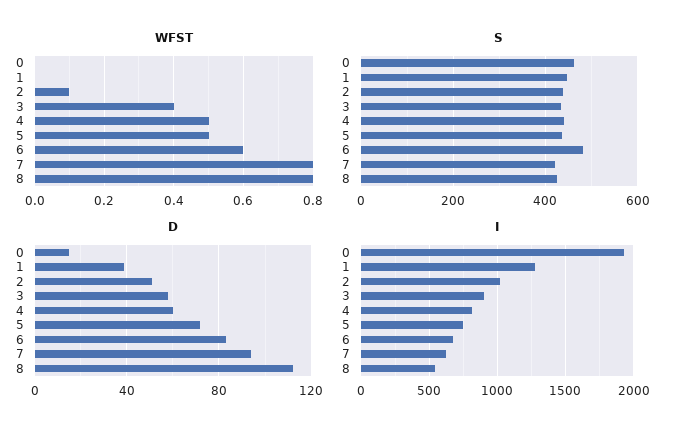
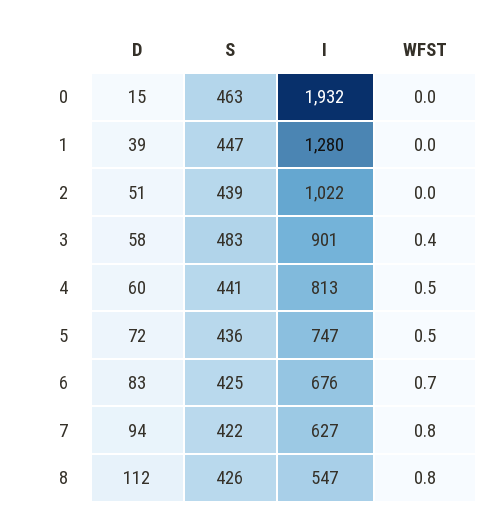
  {
    "WFST": {
      "0": 0,
      "1": 0,
-     "2": 0.1,
+     "2": 0,
      "3": 0.4,
      "4": 0.5,
      "5": 0.5,
-     "6": 0.6,
+     "6": 0.7,
      "7": 0.8,
      "8": 0.8
    },
    "S": {
      "0": 463,
      "1": 447,
      "2": 439,
-     "3": 440,
+     "3": 483,
      "4": 441,
      "5": 436,
-     "6": 480,
+     "6": 425,
      "7": 422,
      "8": 426
    },
    "D": {
      "0": 15,
      "1": 39,
      "2": 51,
      "3": 58,
      "4": 60,
      "5": 72,
      "6": 83,
      "7": 94,
      "8": 112
    },
    "I": {
      "0": 1932,
      "1": 1280,
      "2": 1022,
      "3": 901,
      "4": 813,
      "5": 747,
      "6": 676,
      "7": 627,
      "8": 547
    }
  }

